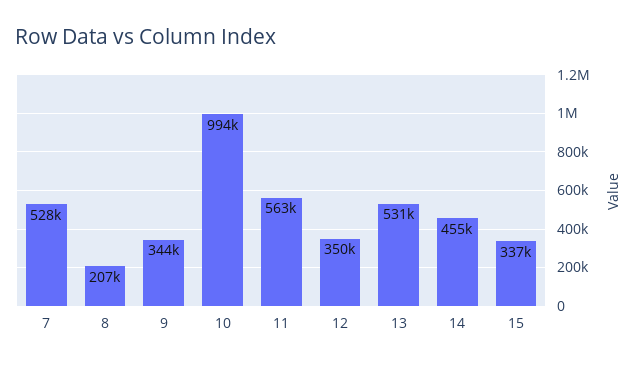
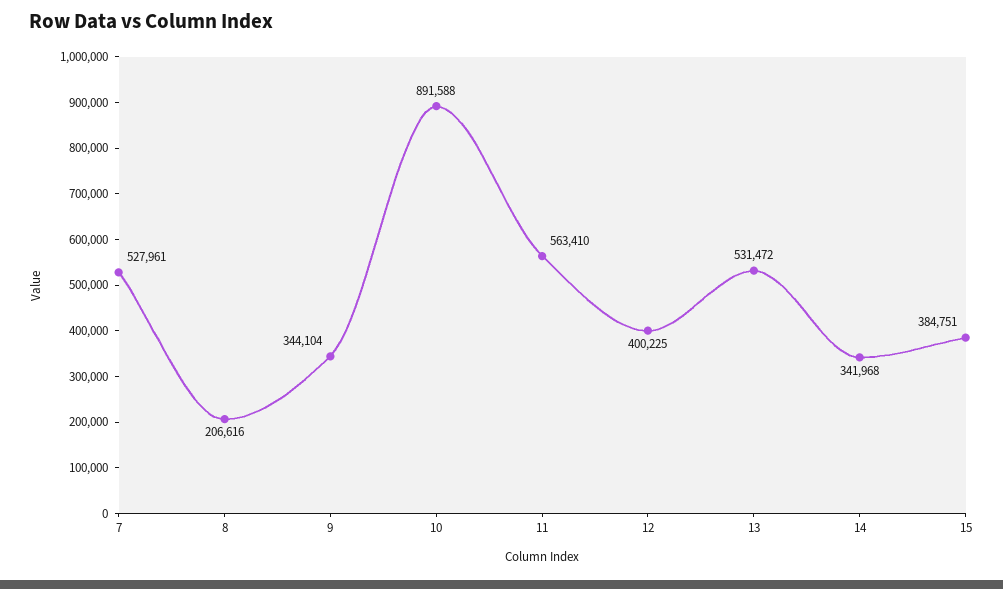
  {
    "7": 527961,
    "8": 206616,
    "9": 344104,
-   "10": 994000,
+   "10": 891588,
    "11": 563410,
-   "12": 350000,
+   "12": 400225,
    "13": 531472,
-   "14": 455000,
+   "14": 341968,
-   "15": 337000
+   "15": 384751
  }

